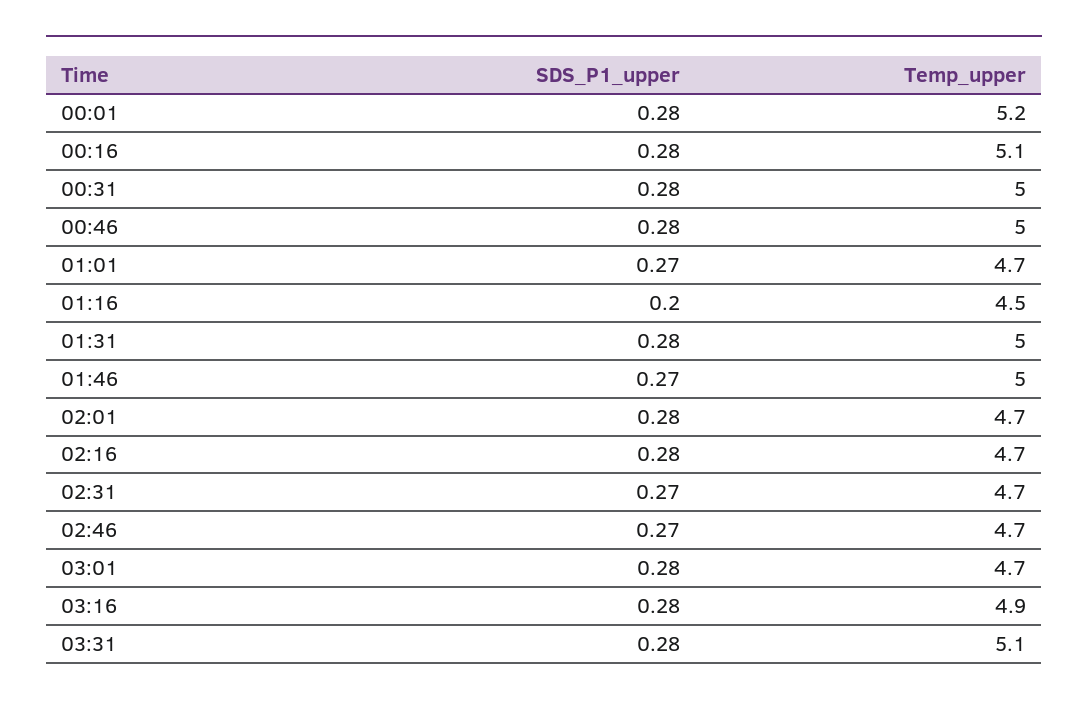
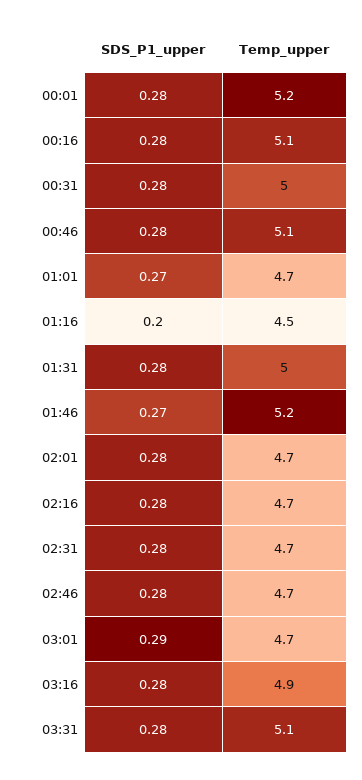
  {
    "SDS_P1_upper": {
      "00:01": 0.28,
      "00:16": 0.28,
      "00:31": 0.28,
      "00:46": 0.28,
      "01:01": 0.27,
      "01:16": 0.2,
      "01:31": 0.28,
      "01:46": 0.27,
      "02:01": 0.28,
      "02:16": 0.28,
-     "02:31": 0.27,
+     "02:31": 0.28,
-     "02:46": 0.27,
+     "02:46": 0.28,
-     "03:01": 0.28,
+     "03:01": 0.29,
      "03:16": 0.28,
      "03:31": 0.28
    },
    "Temp_upper": {
      "00:01": 5.2,
      "00:16": 5.1,
      "00:31": 5,
-     "00:46": 5,
+     "00:46": 5.1,
      "01:01": 4.7,
      "01:16": 4.5,
      "01:31": 5,
-     "01:46": 5,
+     "01:46": 5.2,
      "02:01": 4.7,
      "02:16": 4.7,
      "02:31": 4.7,
      "02:46": 4.7,
      "03:01": 4.7,
      "03:16": 4.9,
      "03:31": 5.1
    }
  }

